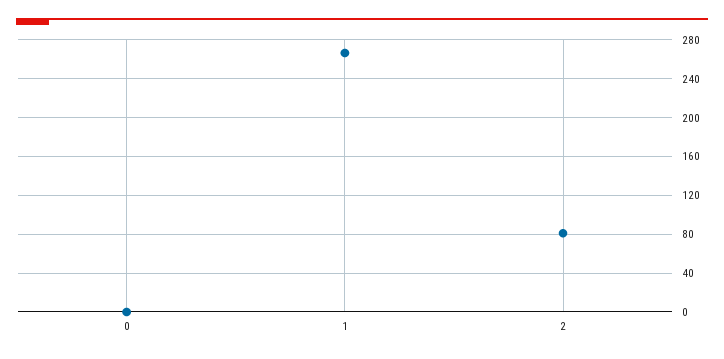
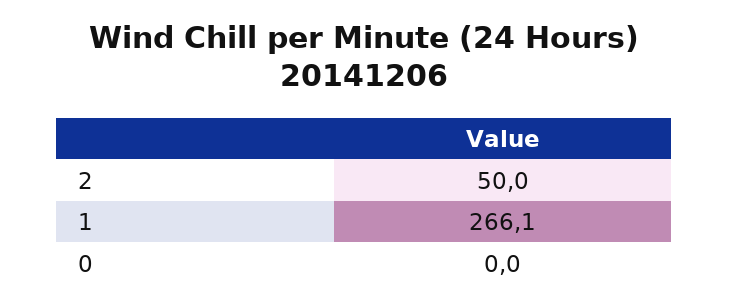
  {
    "0": 0,
    "1": 266.1,
-   "2": 80
+   "2": 50
  }

